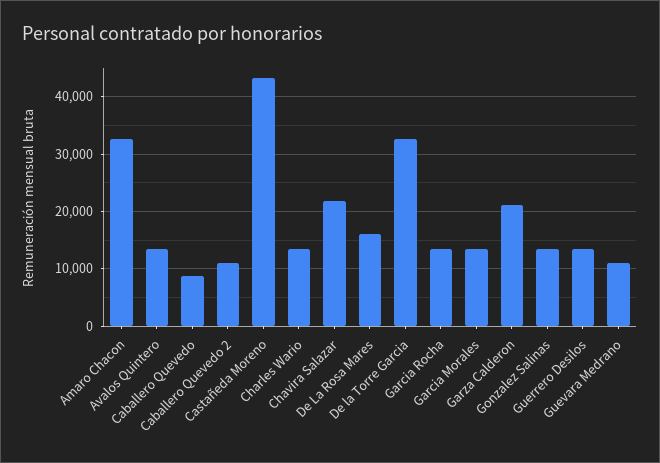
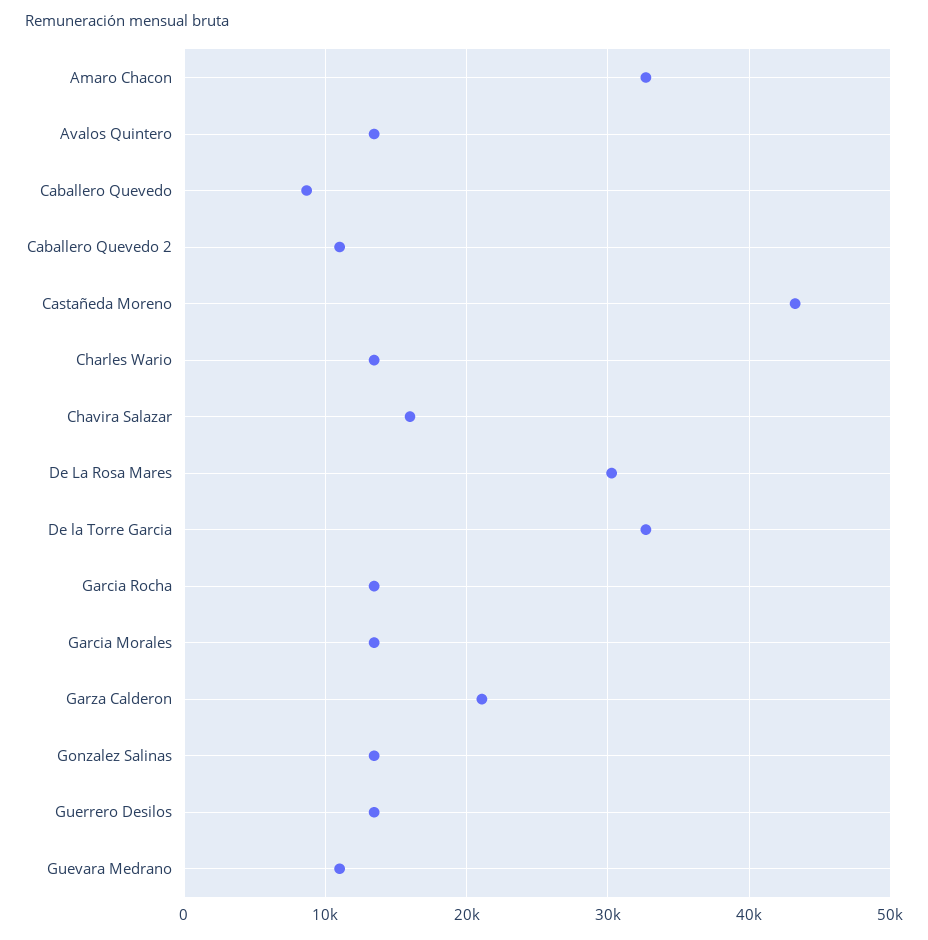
  {
    "Amaro Chacon": 33000,
    "Avalos Quintero": 13000,
    "Caballero Quevedo": 9000,
    "Caballero Quevedo 2": 11000,
    "Castañeda Moreno": 43000,
    "Charles Wario": 13000,
-   "Chavira Salazar": 22000,
+   "Chavira Salazar": 16000,
-   "De La Rosa Mares": 16000,
+   "De La Rosa Mares": 30000,
    "De la Torre Garcia": 33000,
    "Garcia Rocha": 13000,
    "Garcia Morales": 13000,
    "Garza Calderon": 21000,
    "Gonzalez Salinas": 13000,
    "Guerrero Desilos": 13000,
    "Guevara Medrano": 11000
  }

